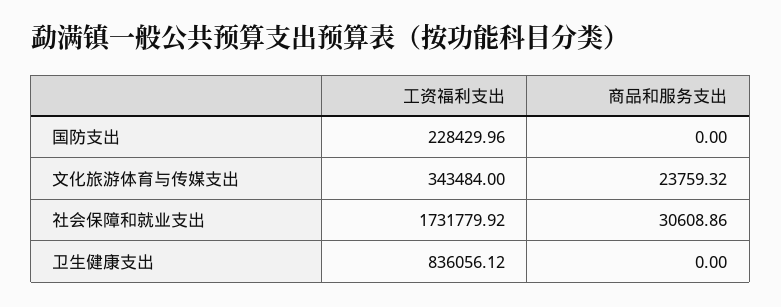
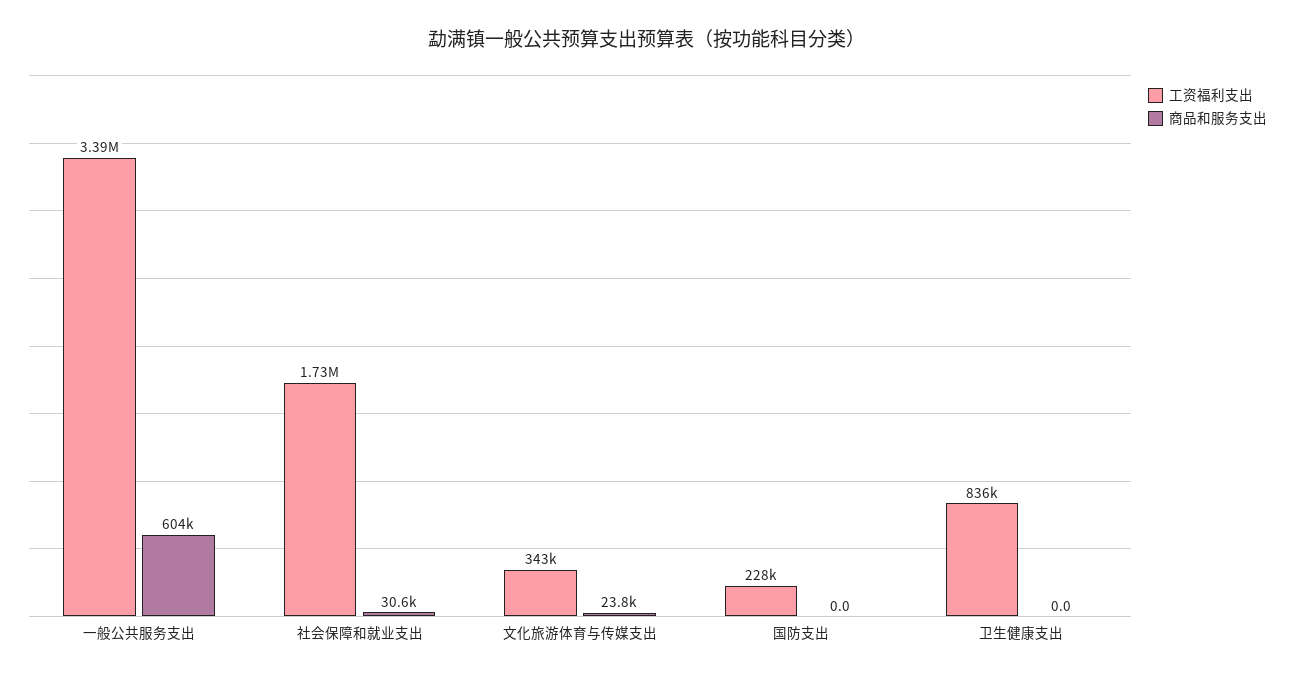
  {
    "工资福利支出": {
      "国防支出": 228429.96,
      "文化旅游体育与传媒支出": 343484,
      "社会保障和就业支出": 1731779.92,
-     "卫生健康支出": 836056.12
+     "卫生健康支出": 836056.12,
+     "一般公共服务支出": 3390000
    },
    "商品和服务支出": {
      "国防支出": 0,
      "文化旅游体育与传媒支出": 23759.32,
      "社会保障和就业支出": 30608.86,
-     "卫生健康支出": 0
+     "卫生健康支出": 0,
+     "一般公共服务支出": 604000
    }
  }

